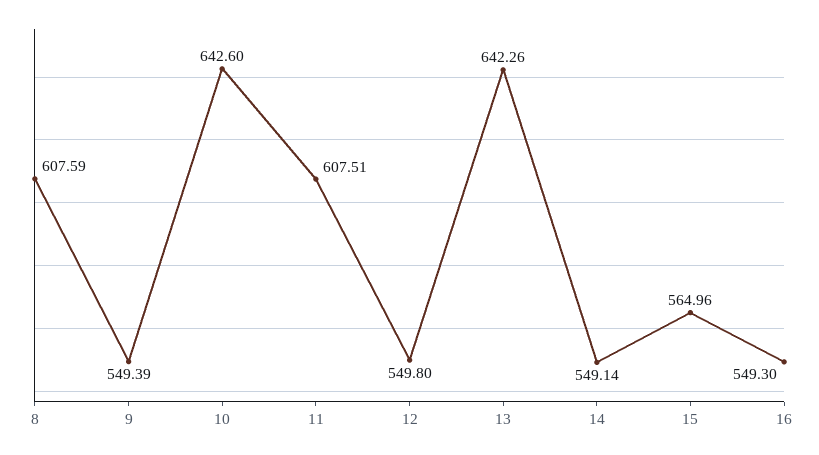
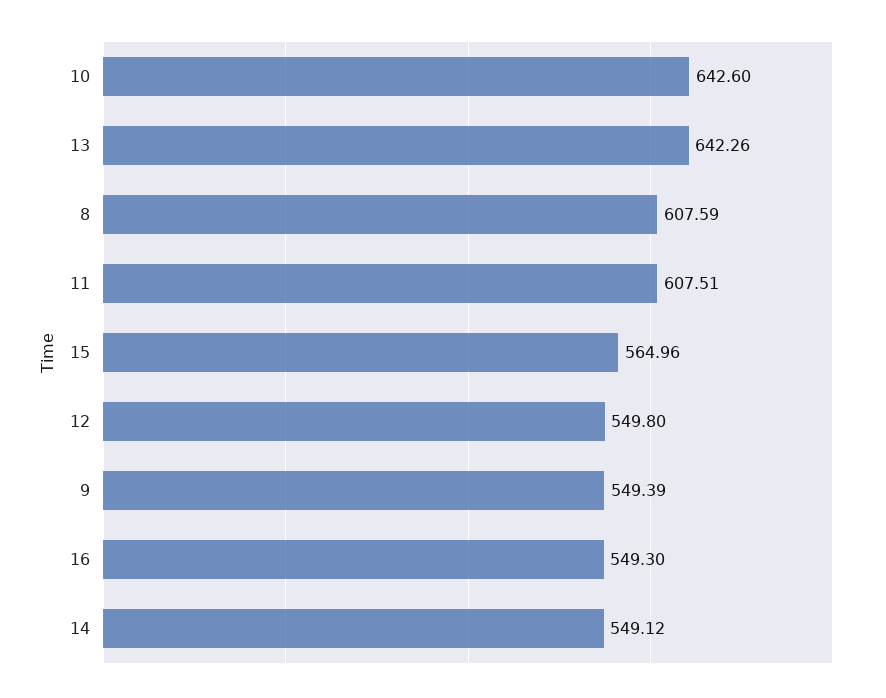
  {
    "8": 607.59,
    "9": 549.39,
    "10": 642.6,
    "11": 607.51,
    "12": 549.8,
    "13": 642.26,
-   "14": 549.14,
+   "14": 549.12,
    "15": 564.96,
    "16": 549.3
  }

